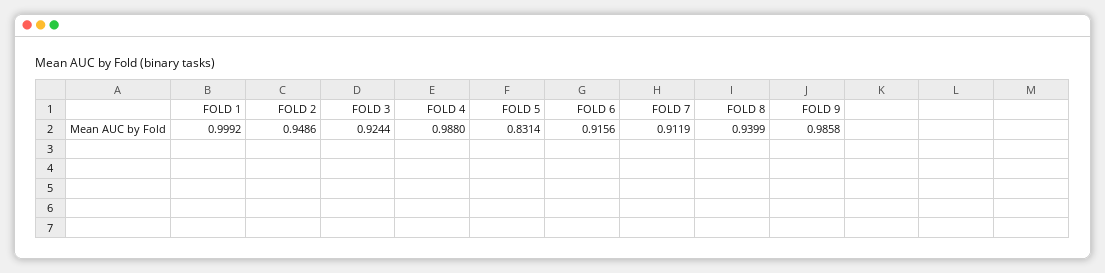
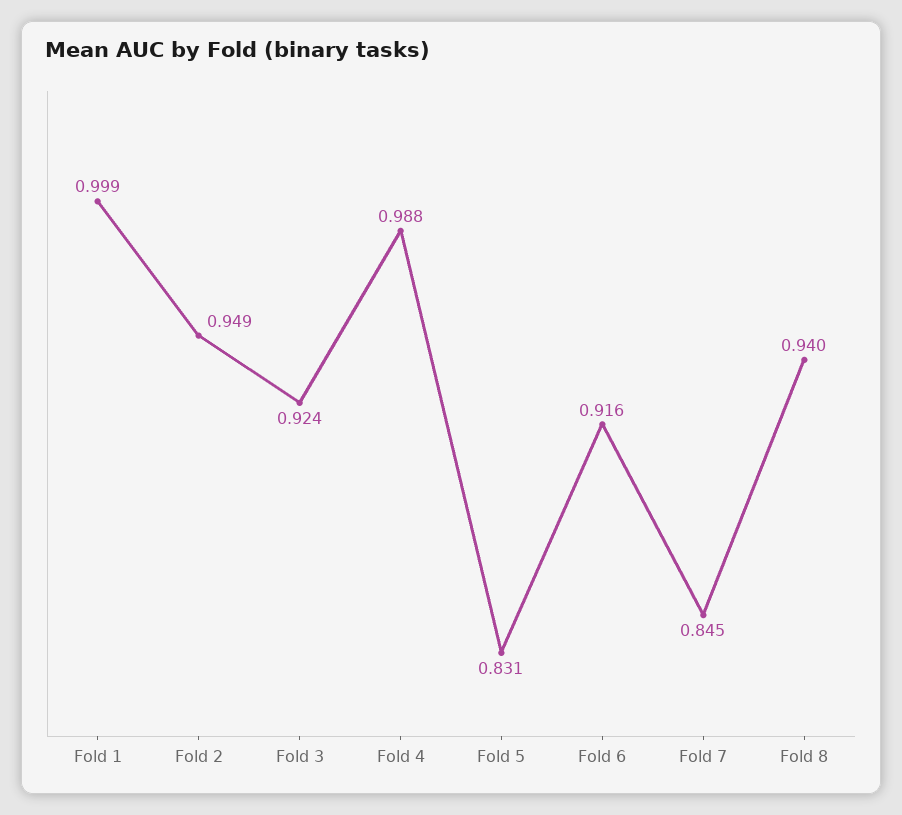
  {
    "FOLD 1": 0.9992,
    "FOLD 2": 0.9486,
    "FOLD 3": 0.9244,
    "FOLD 4": 0.988,
    "FOLD 5": 0.8314,
    "FOLD 6": 0.9156,
-   "FOLD 7": 0.9119,
+   "FOLD 7": 0.845,
-   "FOLD 8": 0.9399,
+   "FOLD 8": 0.9399
-   "FOLD 9": 0.9858
  }

